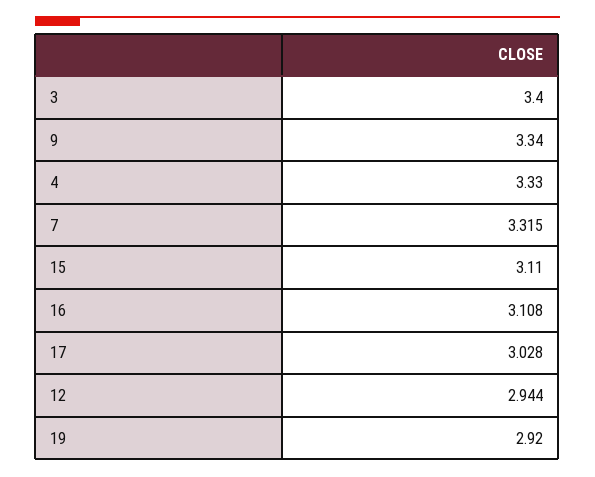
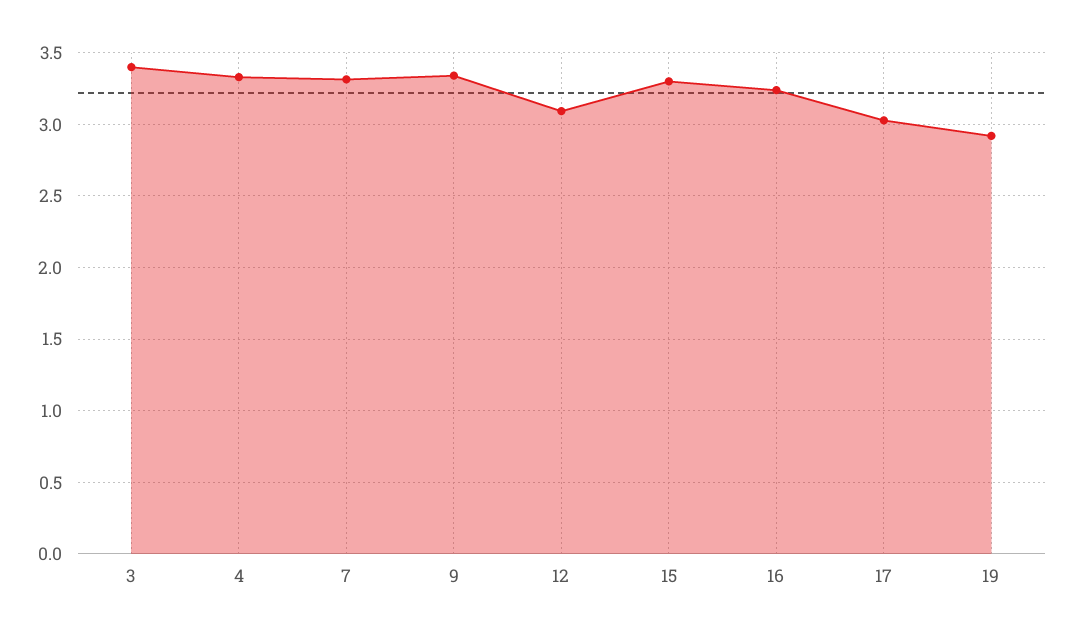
  {
    "3": 3.4,
    "9": 3.34,
    "4": 3.33,
    "7": 3.315,
-   "15": 3.11,
+   "15": 3.3,
-   "16": 3.108,
+   "16": 3.25,
    "17": 3.028,
-   "12": 2.944,
+   "12": 3.1,
    "19": 2.92
  }

